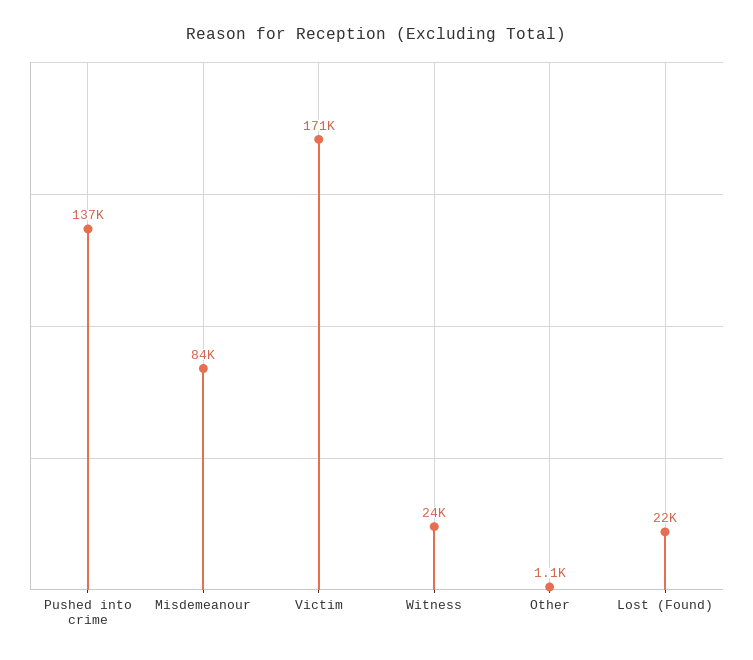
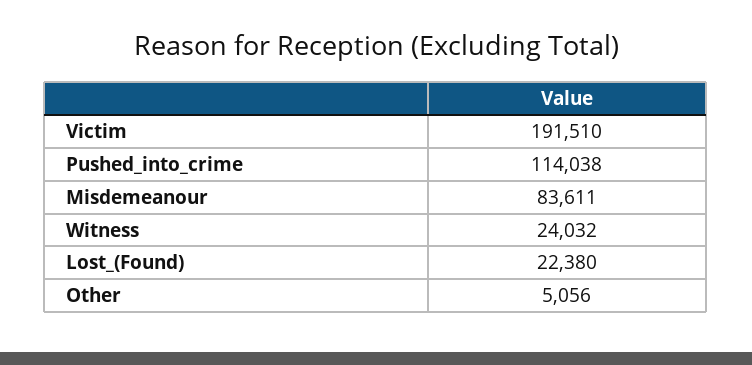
  {
-   "Pushed into crime": 137000,
+   "Pushed into crime": 114038,
    "Misdemeanour": 83611,
-   "Victim": 171000,
+   "Victim": 191510,
    "Witness": 24032,
-   "Other": 1100,
+   "Other": 5056,
    "Lost (Found)": 22380
  }

